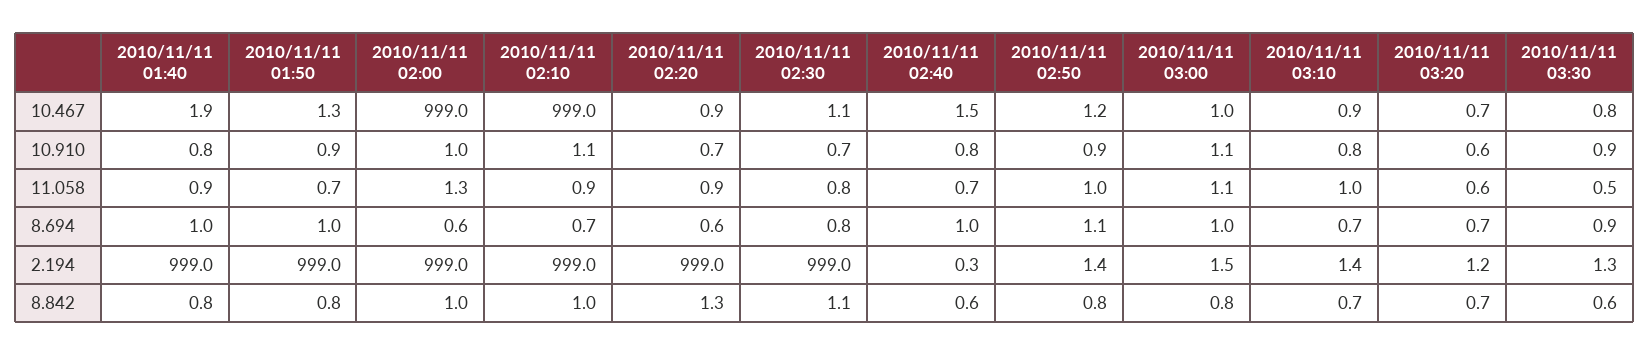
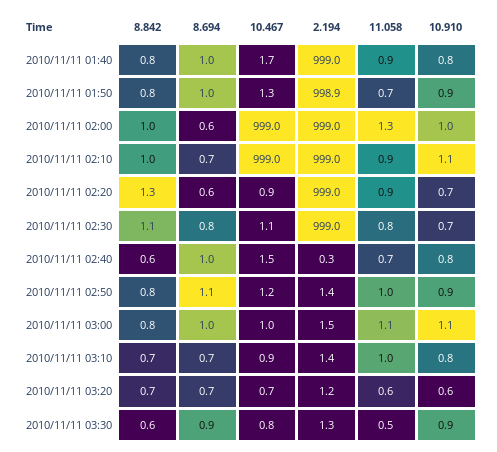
  {
    "2010/11/11 01:40": {
-     "10.467": 1.9,
+     "10.467": 1.7,
      "10.910": 0.8,
      "11.058": 0.9,
      "8.694": 1,
      "2.194": 999,
      "8.842": 0.8
    },
    "2010/11/11 01:50": {
      "10.467": 1.3,
      "10.910": 0.9,
      "11.058": 0.7,
      "8.694": 1,
-     "2.194": 999,
+     "2.194": 998.9,
      "8.842": 0.8
    },
    "2010/11/11 02:00": {
      "10.467": 999,
      "10.910": 1,
      "11.058": 1.3,
      "8.694": 0.6,
      "2.194": 999,
      "8.842": 1
    },
    "2010/11/11 02:10": {
      "10.467": 999,
      "10.910": 1.1,
      "11.058": 0.9,
      "8.694": 0.7,
      "2.194": 999,
      "8.842": 1
    },
    "2010/11/11 02:20": {
      "10.467": 0.9,
      "10.910": 0.7,
      "11.058": 0.9,
      "8.694": 0.6,
      "2.194": 999,
      "8.842": 1.3
    },
    "2010/11/11 02:30": {
      "10.467": 1.1,
      "10.910": 0.7,
      "11.058": 0.8,
      "8.694": 0.8,
      "2.194": 999,
      "8.842": 1.1
    },
    "2010/11/11 02:40": {
      "10.467": 1.5,
      "10.910": 0.8,
      "11.058": 0.7,
      "8.694": 1,
      "2.194": 0.3,
      "8.842": 0.6
    },
    "2010/11/11 02:50": {
      "10.467": 1.2,
      "10.910": 0.9,
      "11.058": 1,
      "8.694": 1.1,
      "2.194": 1.4,
      "8.842": 0.8
    },
    "2010/11/11 03:00": {
      "10.467": 1,
      "10.910": 1.1,
      "11.058": 1.1,
      "8.694": 1,
      "2.194": 1.5,
      "8.842": 0.8
    },
    "2010/11/11 03:10": {
      "10.467": 0.9,
      "10.910": 0.8,
      "11.058": 1,
      "8.694": 0.7,
      "2.194": 1.4,
      "8.842": 0.7
    },
    "2010/11/11 03:20": {
      "10.467": 0.7,
      "10.910": 0.6,
      "11.058": 0.6,
      "8.694": 0.7,
      "2.194": 1.2,
      "8.842": 0.7
    },
    "2010/11/11 03:30": {
      "10.467": 0.8,
      "10.910": 0.9,
      "11.058": 0.5,
      "8.694": 0.9,
      "2.194": 1.3,
      "8.842": 0.6
    }
  }

